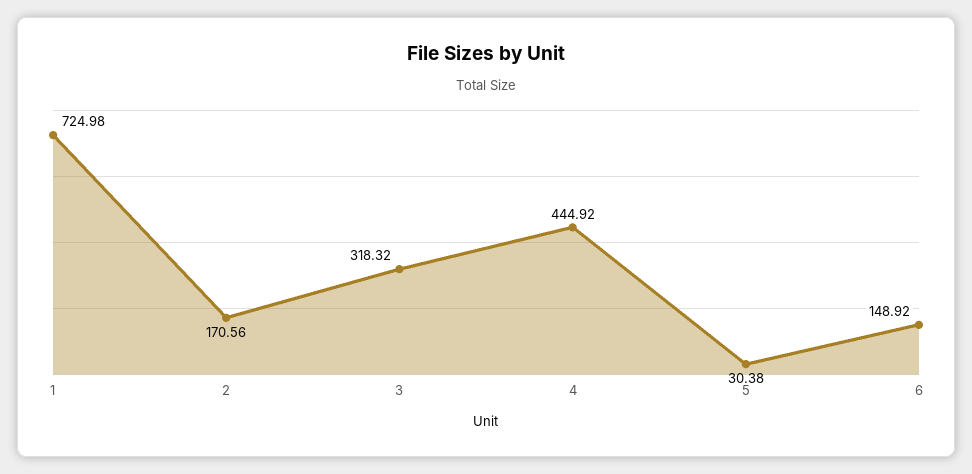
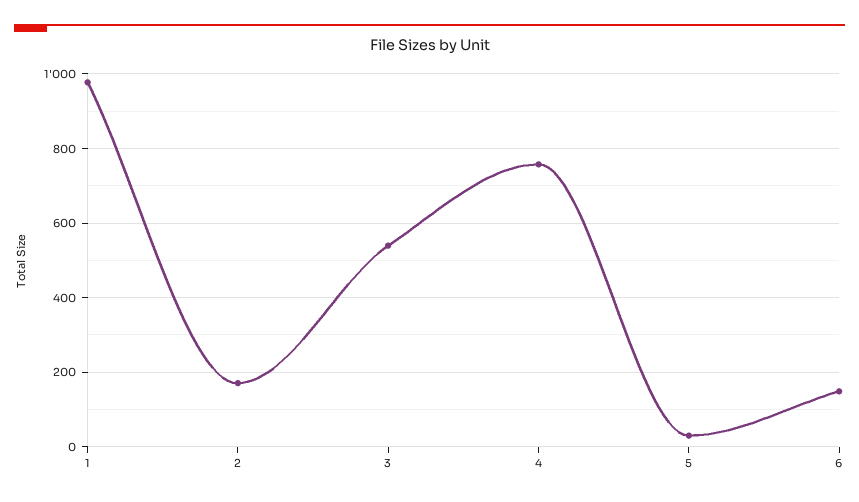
  {
-   "1": 724.98,
+   "1": 980,
    "2": 170.56,
-   "3": 318.32,
+   "3": 540,
-   "4": 444.92,
+   "4": 760,
    "5": 30.38,
    "6": 148.92
  }

